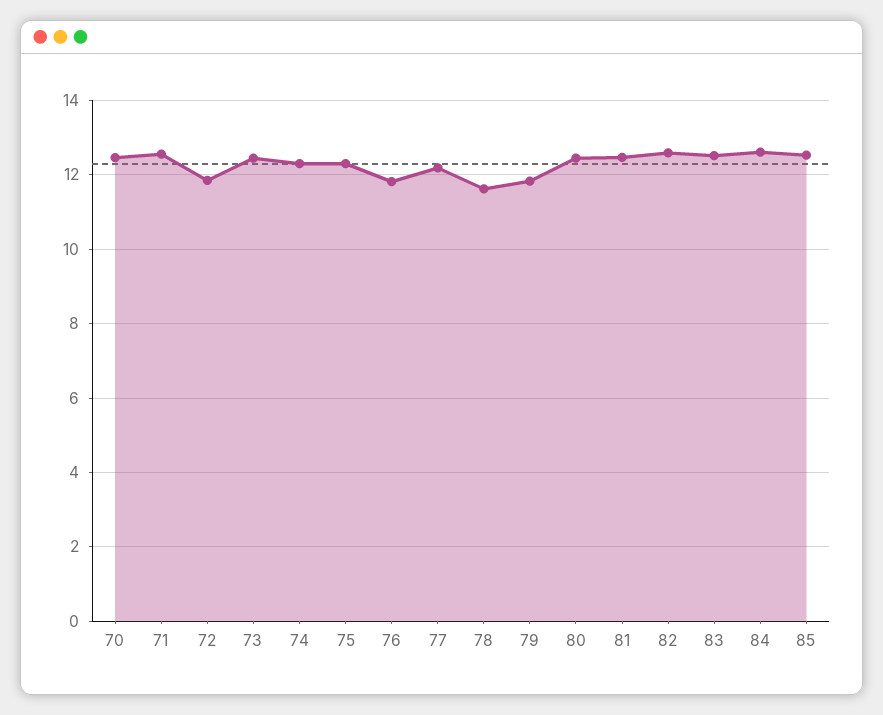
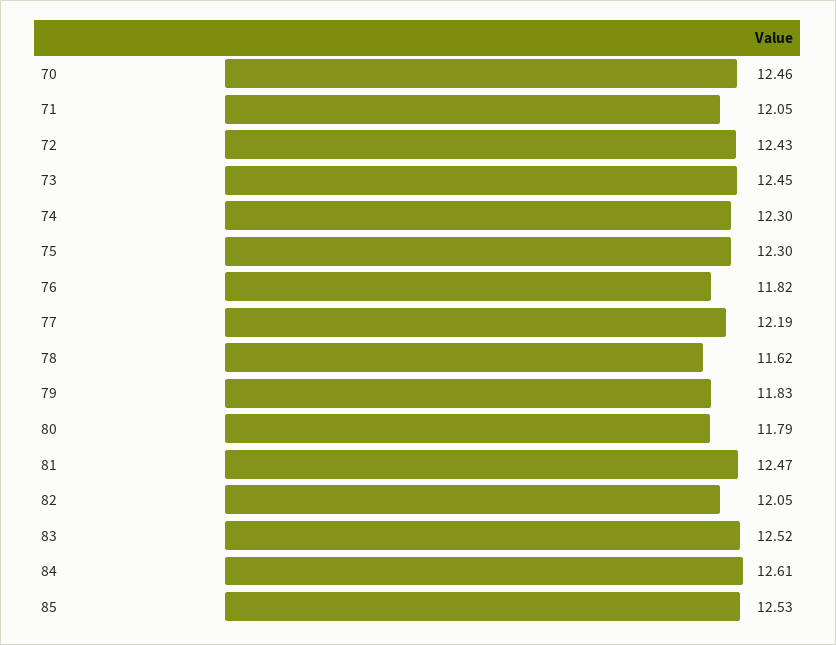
  {
    "70": 12.46,
-   "71": 12.6,
+   "71": 12.05,
-   "72": 11.8,
+   "72": 12.43,
    "73": 12.45,
    "74": 12.3,
    "75": 12.3,
    "76": 11.82,
    "77": 12.19,
    "78": 11.62,
    "79": 11.83,
-   "80": 12.4,
+   "80": 11.79,
    "81": 12.47,
-   "82": 12.6,
+   "82": 12.05,
    "83": 12.52,
    "84": 12.61,
    "85": 12.53
  }

